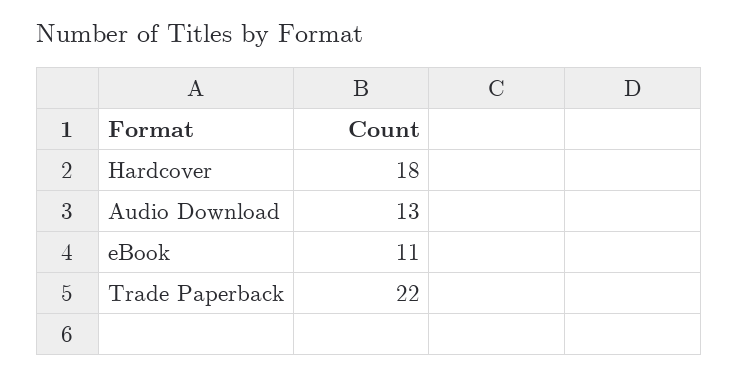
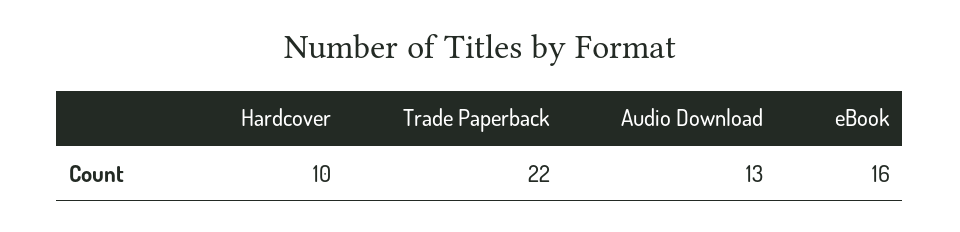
  {
-   "Hardcover": 18,
+   "Hardcover": 10,
    "Audio Download": 13,
-   "eBook": 11,
+   "eBook": 16,
    "Trade Paperback": 22
  }

